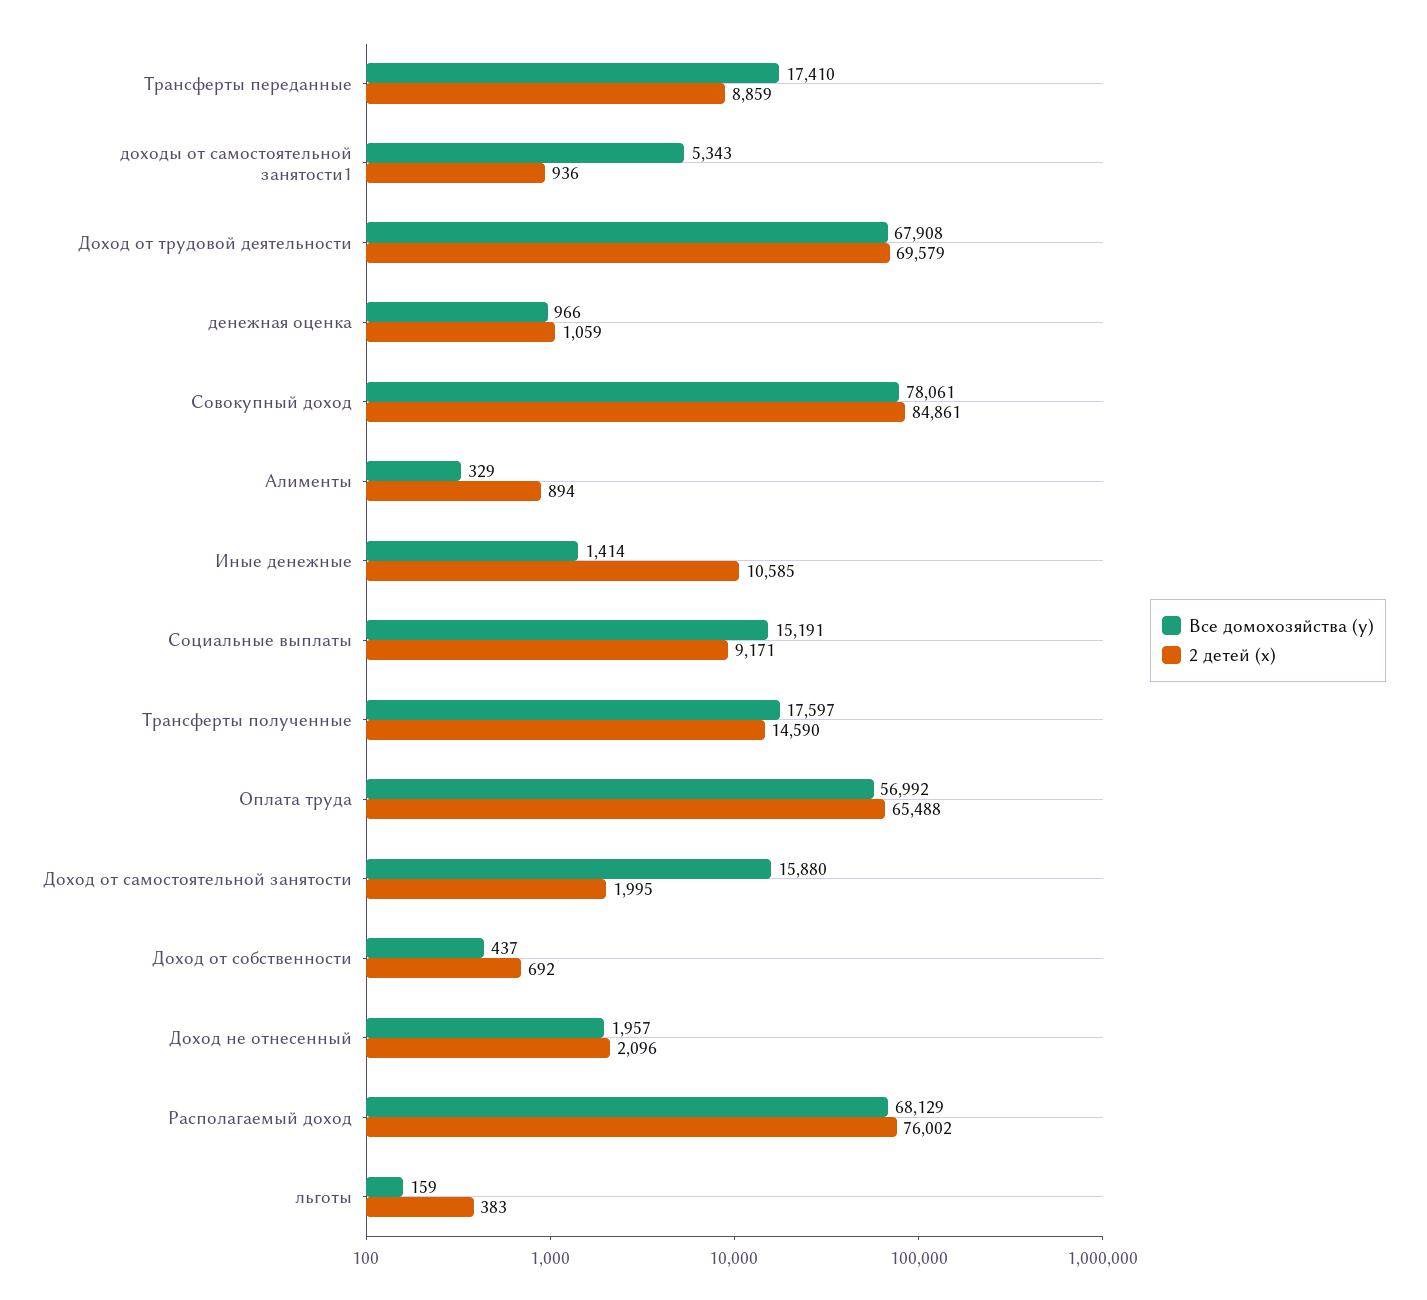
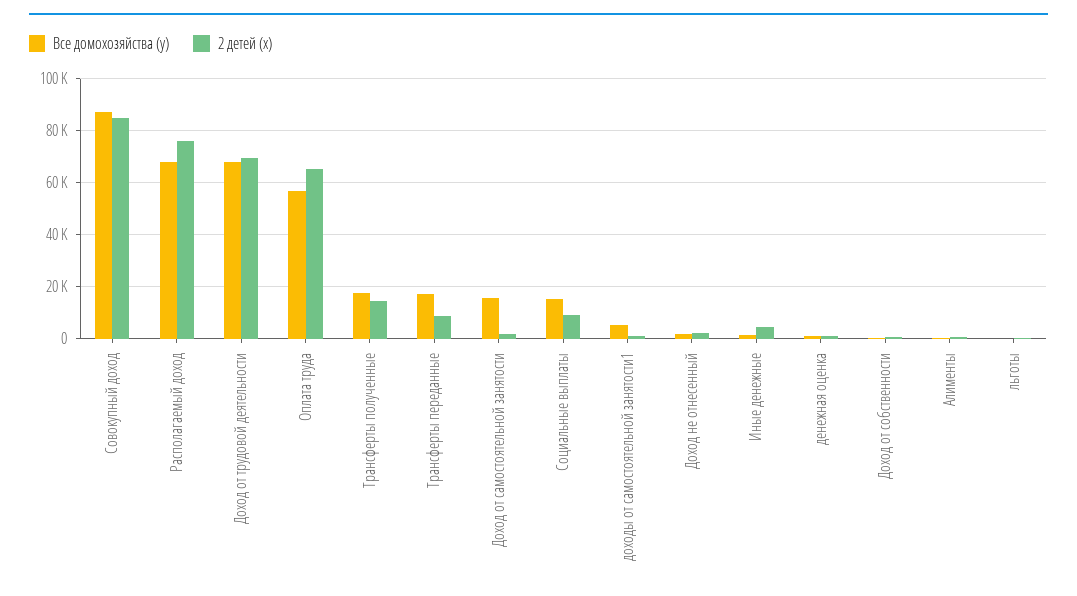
  {
    "Все домохозяйства (y)": {
      "Трансферты переданные": 17410,
      "доходы от самостоятельной занятости1": 5343,
      "Доход от трудовой деятельности": 67908,
      "денежная оценка": 966,
-     "Совокупный доход": 78061,
+     "Совокупный доход": 87500,
      "Алименты": 329,
      "Иные денежные": 1414,
      "Социальные выплаты": 15191,
      "Трансферты полученные": 17597,
      "Оплата труда": 56992,
      "Доход от самостоятельной занятости": 15880,
      "Доход от собственности": 437,
      "Доход не отнесенный": 1957,
      "Располагаемый доход": 68129,
      "льготы": 159
    },
    "2 детей (x)": {
      "Трансферты переданные": 8859,
      "доходы от самостоятельной занятости1": 936,
      "Доход от трудовой деятельности": 69579,
      "денежная оценка": 1059,
      "Совокупный доход": 84861,
      "Алименты": 894,
-     "Иные денежные": 10585,
+     "Иные денежные": 5000,
      "Социальные выплаты": 9171,
      "Трансферты полученные": 14590,
      "Оплата труда": 65488,
      "Доход от самостоятельной занятости": 1995,
      "Доход от собственности": 692,
      "Доход не отнесенный": 2096,
      "Располагаемый доход": 76002,
      "льготы": 383
    }
  }

